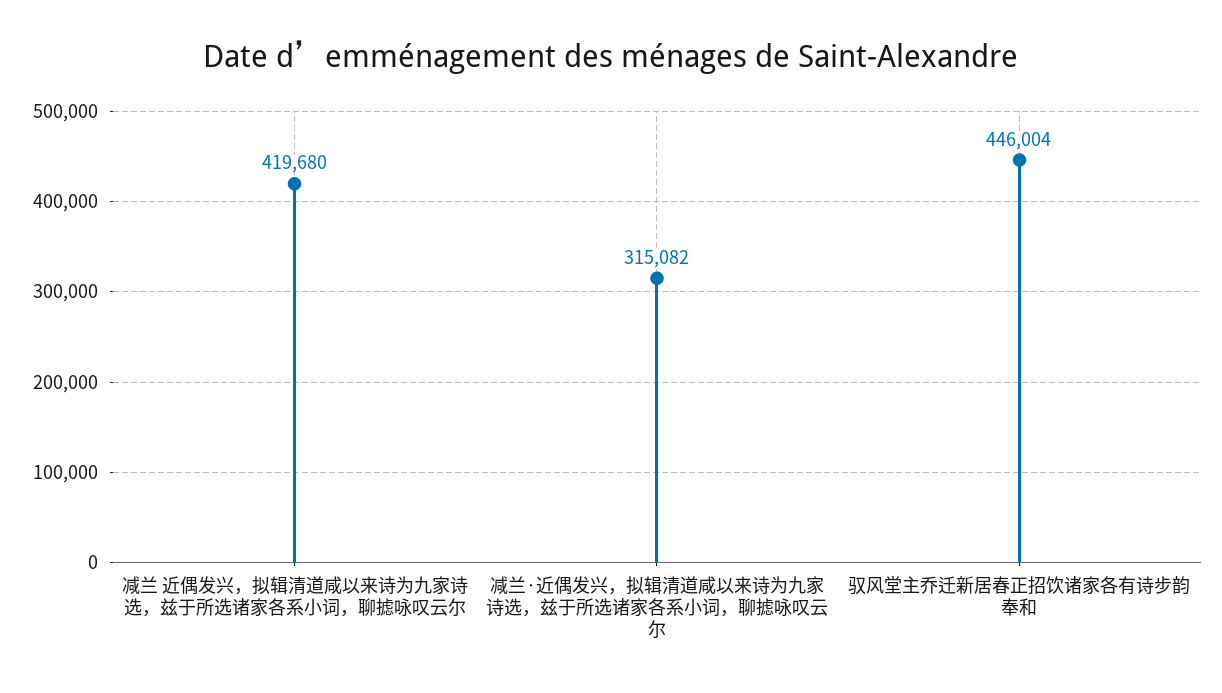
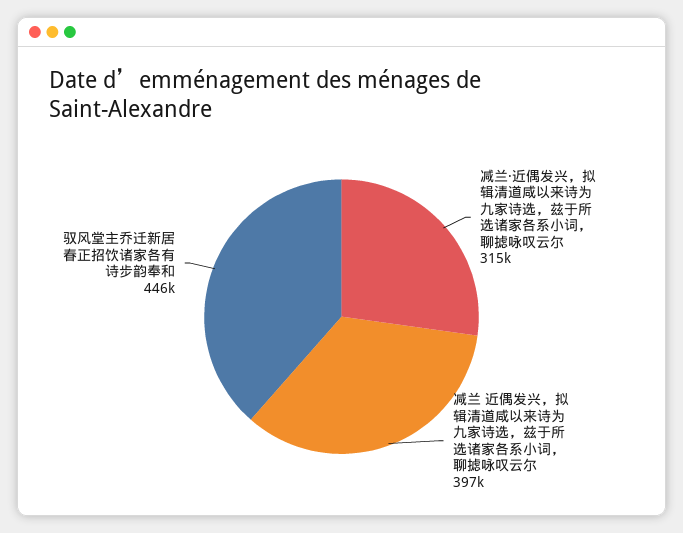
  {
-   "减兰 近偶发兴，拟辑清道咸以来诗为九家诗选，兹于所选诸家各系小词，聊摅咏叹云尔": 419680,
+   "减兰 近偶发兴，拟辑清道咸以来诗为九家诗选，兹于所选诸家各系小词，聊摅咏叹云尔": 397000,
    "减兰·近偶发兴，拟辑清道咸以来诗为九家诗选，兹于所选诸家各系小词，聊摅咏叹云尔": 315082,
    "驭风堂主乔迁新居春正招饮诸家各有诗步韵奉和": 446004
  }

